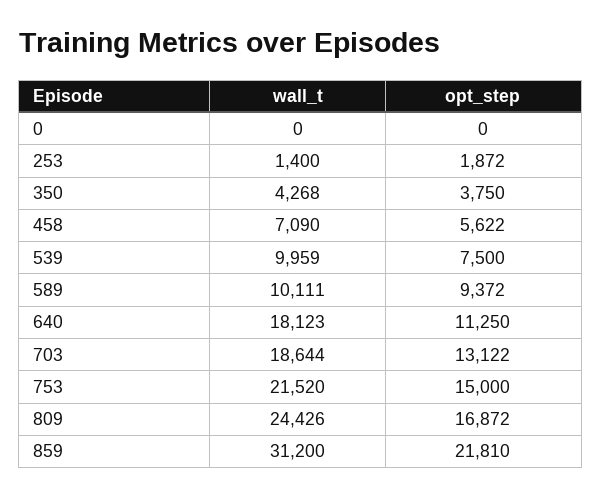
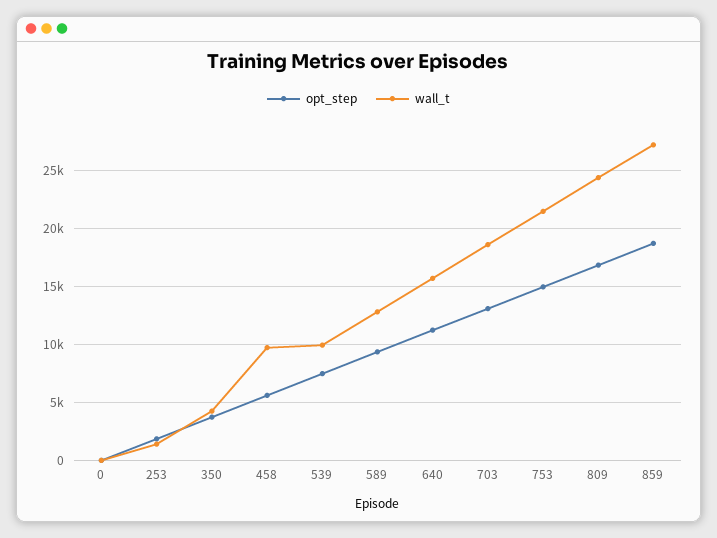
  {
    "wall_t": {
      "0": 0,
      "253": 1400,
      "350": 4268,
-     "458": 7090,
+     "458": 10000,
      "539": 9959,
-     "589": 10111,
+     "589": 13000,
-     "640": 18123,
+     "640": 16000,
      "703": 18644,
      "753": 21520,
      "809": 24426,
-     "859": 31200
+     "859": 27000
    },
    "opt_step": {
      "0": 0,
      "253": 1872,
      "350": 3750,
      "458": 5622,
      "539": 7500,
      "589": 9372,
      "640": 11250,
      "703": 13122,
      "753": 15000,
      "809": 16872,
-     "859": 21810
+     "859": 19000
    }
  }

